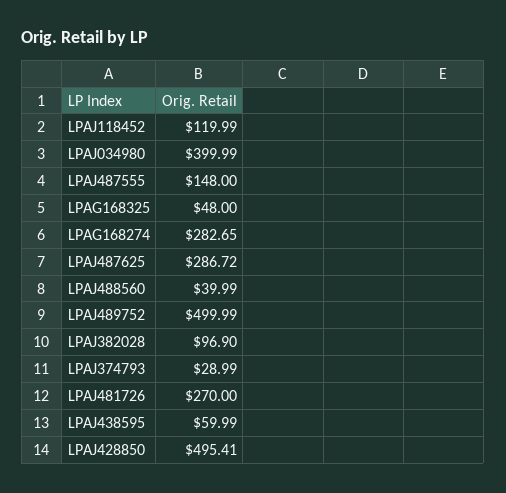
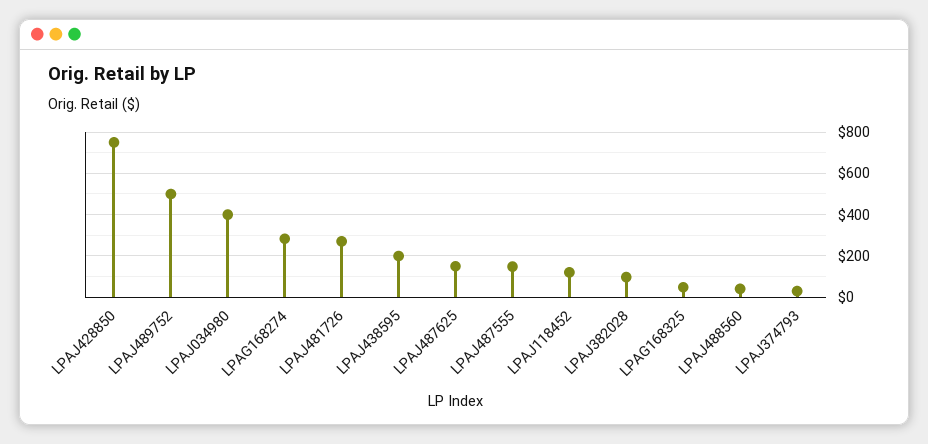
  {
    "LPAJ118452": 119.99,
    "LPAJ034980": 399.99,
    "LPAJ487555": 148,
    "LPAG168325": 48,
    "LPAG168274": 282.65,
-   "LPAJ487625": 286.72,
+   "LPAJ487625": 150,
    "LPAJ488560": 39.99,
    "LPAJ489752": 499.99,
    "LPAJ382028": 96.9,
    "LPAJ374793": 28.99,
    "LPAJ481726": 270,
-   "LPAJ438595": 59.99,
+   "LPAJ438595": 200,
-   "LPAJ428850": 495.41
+   "LPAJ428850": 750
  }

